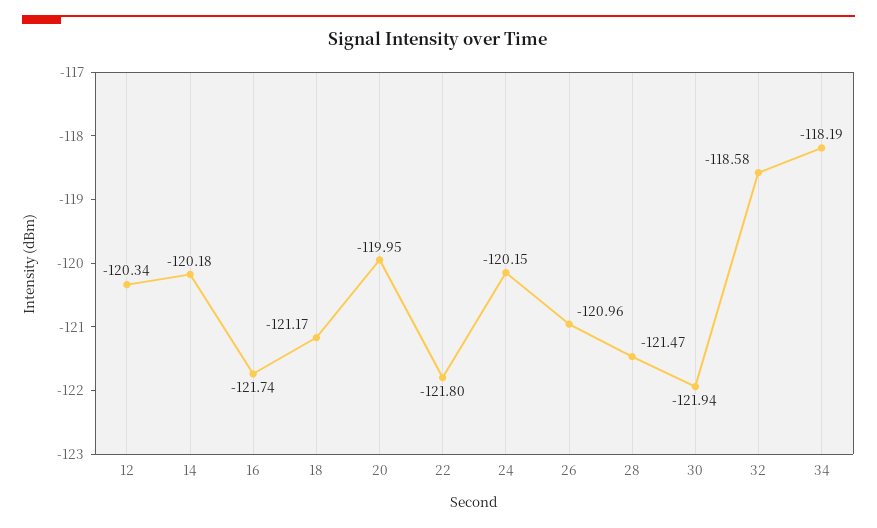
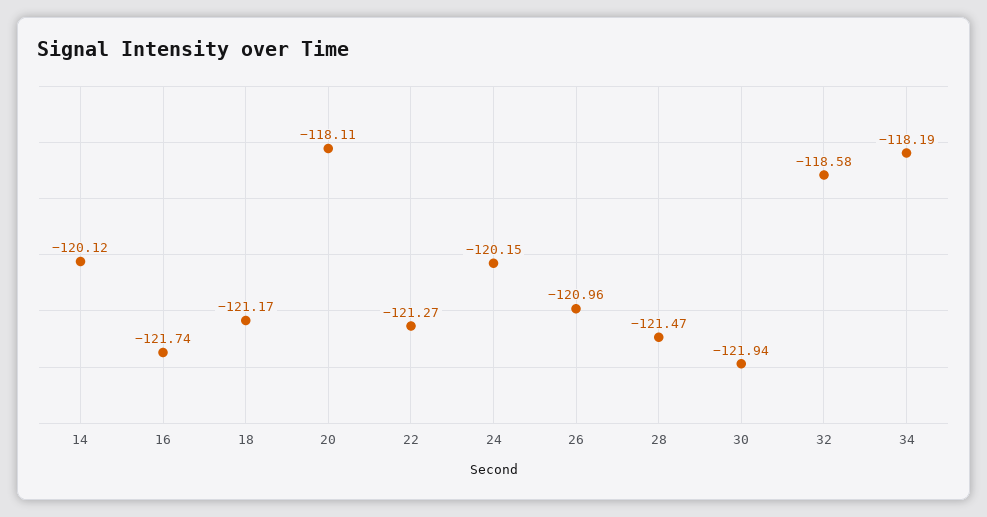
  {
-   "12": -120.34,
-   "14": -120.18,
+   "14": -120.12,
    "16": -121.74,
    "18": -121.17,
-   "20": -119.95,
+   "20": -118.11,
-   "22": -121.8,
+   "22": -121.27,
    "24": -120.15,
    "26": -120.96,
    "28": -121.47,
    "30": -121.94,
    "32": -118.58,
    "34": -118.19
  }

